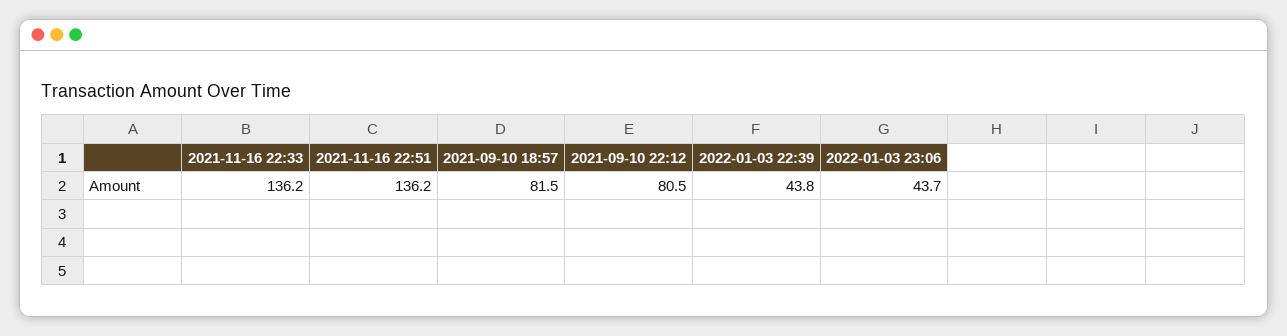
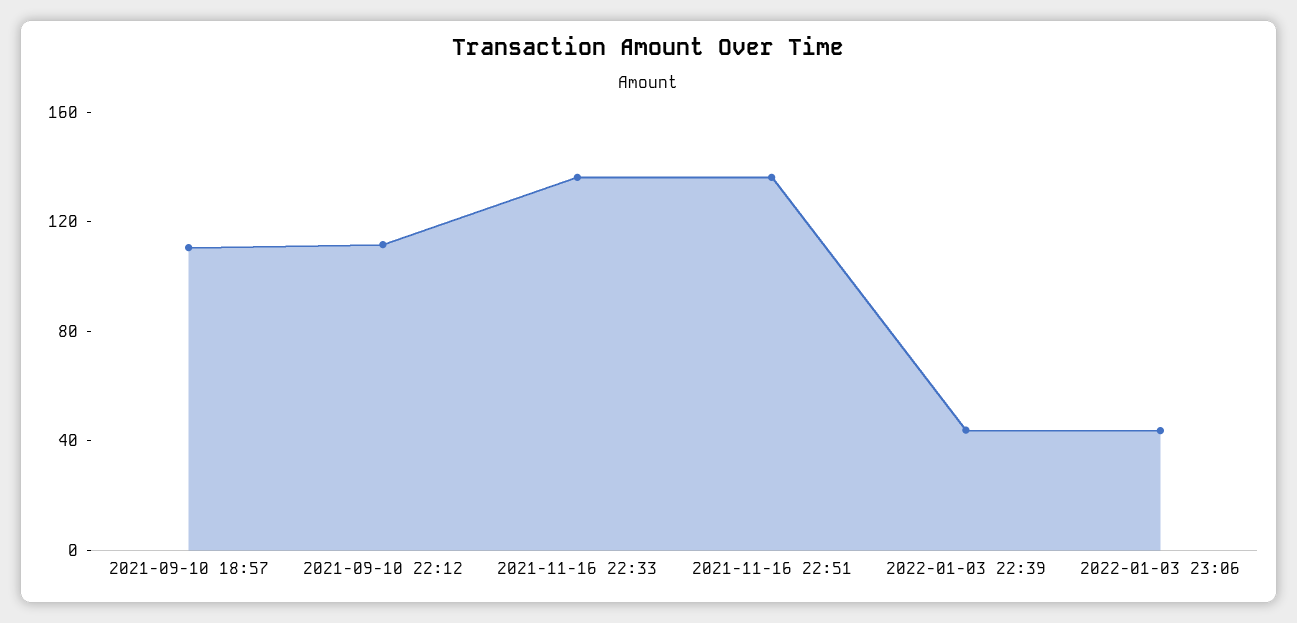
  {
    "2021-11-16 22:33": 136.2,
    "2021-11-16 22:51": 136.2,
-   "2021-09-10 18:57": 81.5,
+   "2021-09-10 18:57": 110,
-   "2021-09-10 22:12": 80.5,
+   "2021-09-10 22:12": 110,
    "2022-01-03 22:39": 43.8,
    "2022-01-03 23:06": 43.7
  }

